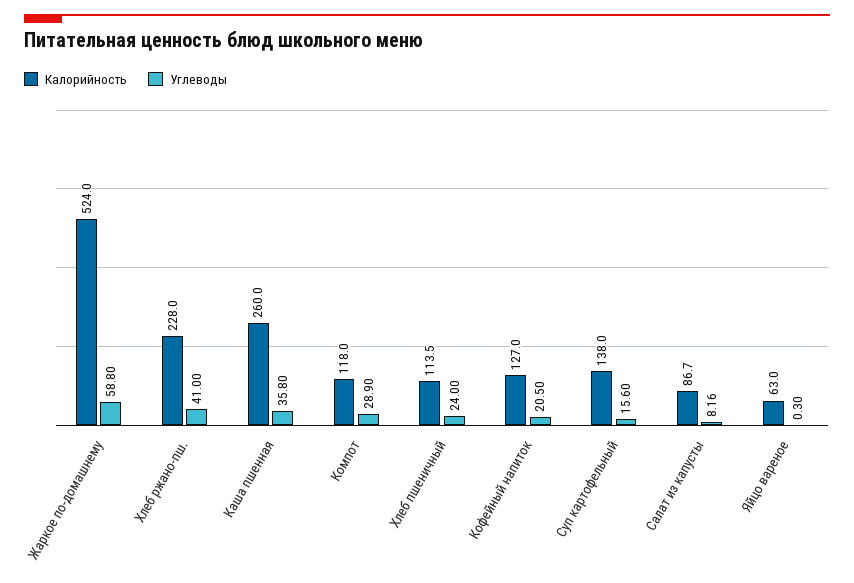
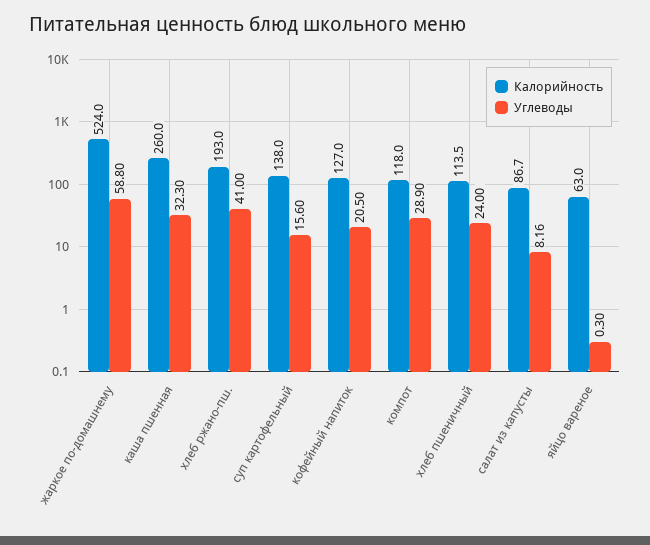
  {
    "Калорийность": {
      "Жаркое по-домашнему": 524,
-     "Хлеб ржано-пш.": 228,
+     "Хлеб ржано-пш.": 193,
      "Каша пшенная": 260,
      "Компот": 118,
      "Хлеб пшеничный": 113.5,
      "Кофейный напиток": 127,
      "Суп картофельный": 138,
      "Салат из капусты": 86.7,
      "Яйцо вареное": 63
    },
    "Углеводы": {
      "Жаркое по-домашнему": 58.8,
      "Хлеб ржано-пш.": 41,
-     "Каша пшенная": 35.8,
+     "Каша пшенная": 32.3,
      "Компот": 28.9,
      "Хлеб пшеничный": 24,
      "Кофейный напиток": 20.5,
      "Суп картофельный": 15.6,
      "Салат из капусты": 8.16,
      "Яйцо вареное": 0.3
    }
  }

